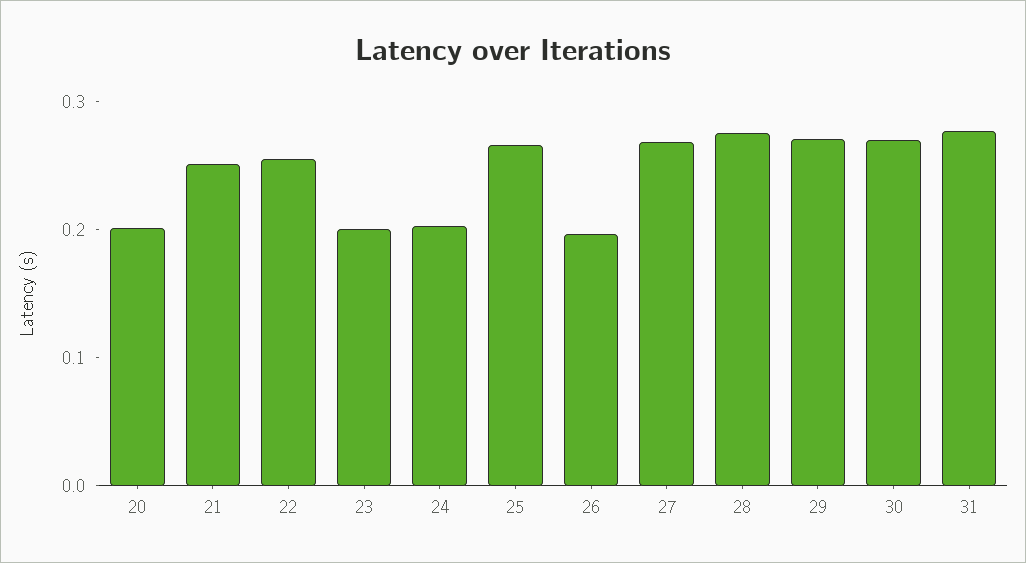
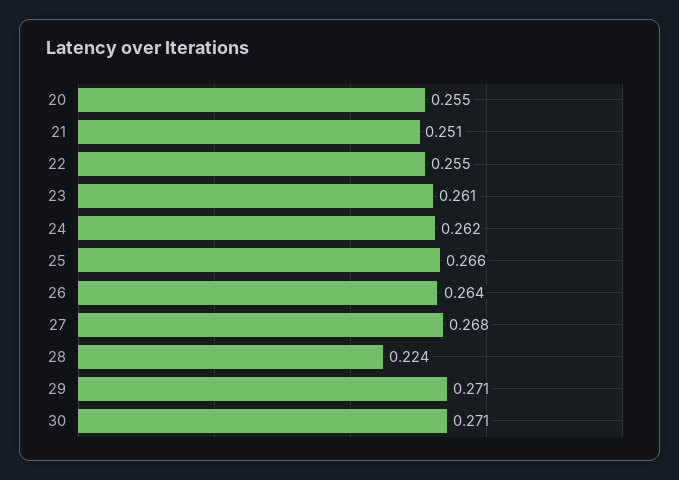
  {
-   "20": 0.2,
+   "20": 0.255,
    "21": 0.251,
    "22": 0.255,
-   "23": 0.2,
+   "23": 0.261,
-   "24": 0.2,
+   "24": 0.262,
    "25": 0.266,
-   "26": 0.2,
+   "26": 0.264,
    "27": 0.268,
-   "28": 0.28,
+   "28": 0.224,
    "29": 0.271,
-   "30": 0.271,
+   "30": 0.271
-   "31": 0.28
  }

